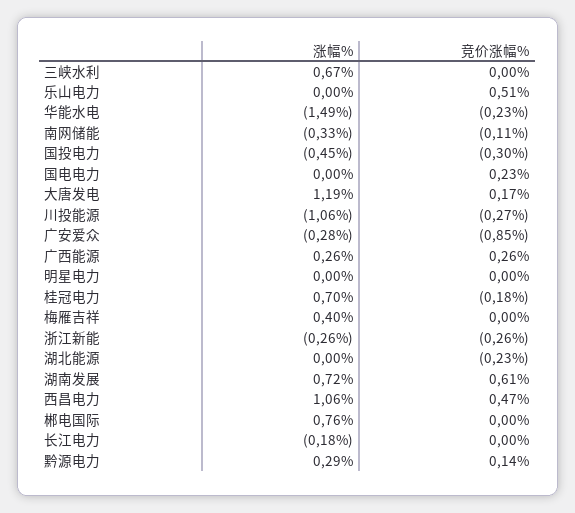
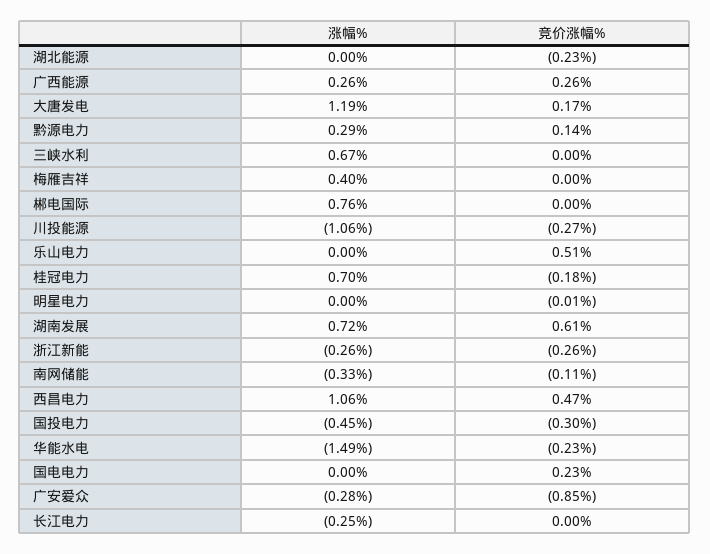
  {
    "涨幅%": {
      "三峡水利": 0.67,
      "乐山电力": 0,
      "华能水电": -1.49,
      "南网储能": -0.33,
      "国投电力": -0.45,
      "国电电力": 0,
      "大唐发电": 1.19,
      "川投能源": -1.06,
      "广安爱众": -0.28,
      "广西能源": 0.26,
      "明星电力": 0,
      "桂冠电力": 0.7,
      "梅雁吉祥": 0.4,
      "浙江新能": -0.26,
      "湖北能源": 0,
      "湖南发展": 0.72,
      "西昌电力": 1.06,
      "郴电国际": 0.76,
-     "长江电力": -0.18,
+     "长江电力": -0.25,
      "黔源电力": 0.29
    },
    "竞价涨幅%": {
      "三峡水利": 0,
      "乐山电力": 0.51,
      "华能水电": -0.23,
      "南网储能": -0.11,
      "国投电力": -0.3,
      "国电电力": 0.23,
      "大唐发电": 0.17,
      "川投能源": -0.27,
      "广安爱众": -0.85,
      "广西能源": 0.26,
-     "明星电力": 0,
+     "明星电力": -0.01,
      "桂冠电力": -0.18,
      "梅雁吉祥": 0,
      "浙江新能": -0.26,
      "湖北能源": -0.23,
      "湖南发展": 0.61,
      "西昌电力": 0.47,
      "郴电国际": 0,
      "长江电力": 0,
      "黔源电力": 0.14
    }
  }

